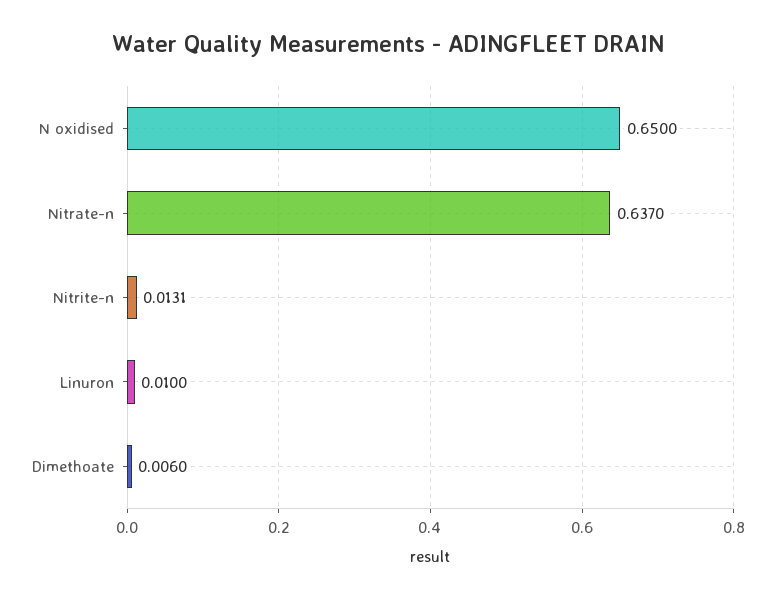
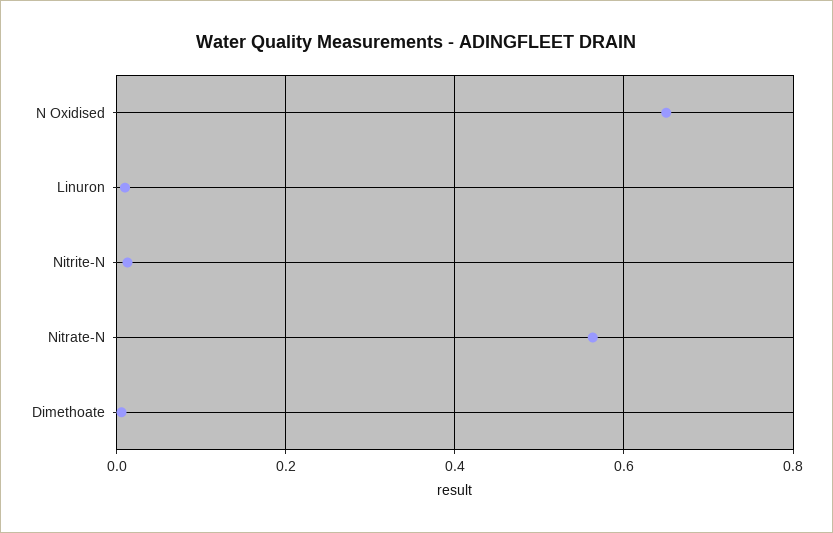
  {
    "N oxidised": 0.65,
-   "Nitrate-n": 0.637,
+   "Nitrate-n": 0.56,
    "Nitrite-n": 0.0131,
    "Linuron": 0.01,
    "Dimethoate": 0.006
  }

